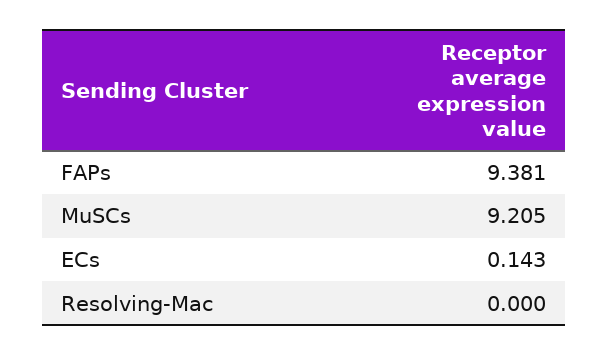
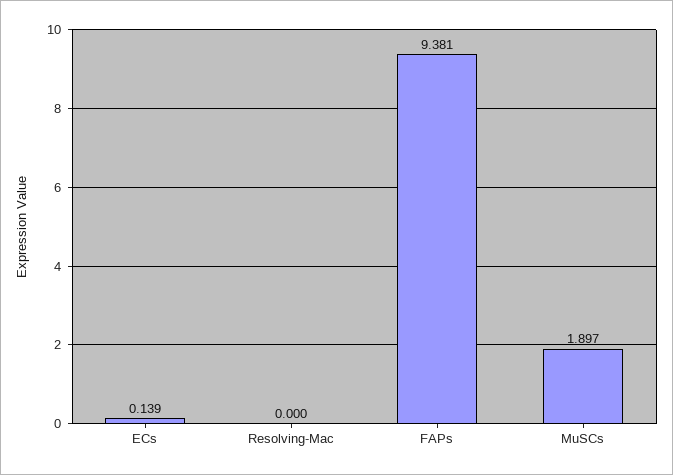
  {
    "FAPs": 9.381,
-   "MuSCs": 9.205,
+   "MuSCs": 1.897,
-   "ECs": 0.143,
+   "ECs": 0.139,
    "Resolving-Mac": 0
  }

